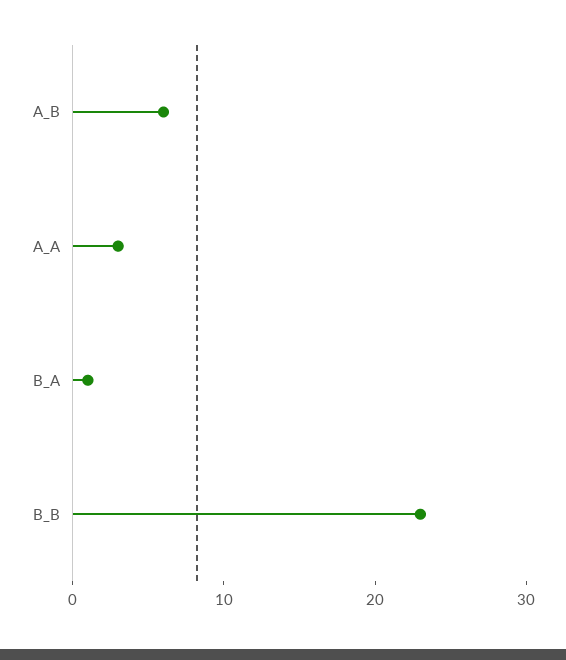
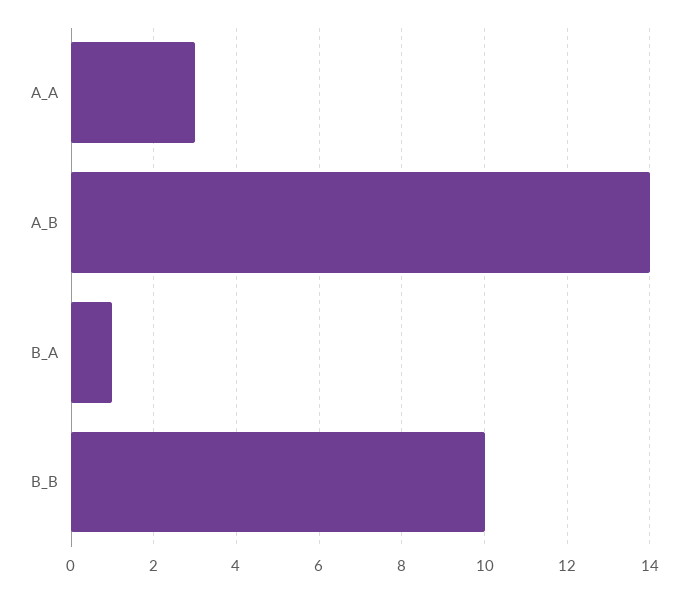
  {
-   "A_B": 6,
+   "A_B": 14,
    "A_A": 3,
    "B_A": 1,
-   "B_B": 23
+   "B_B": 10
  }

